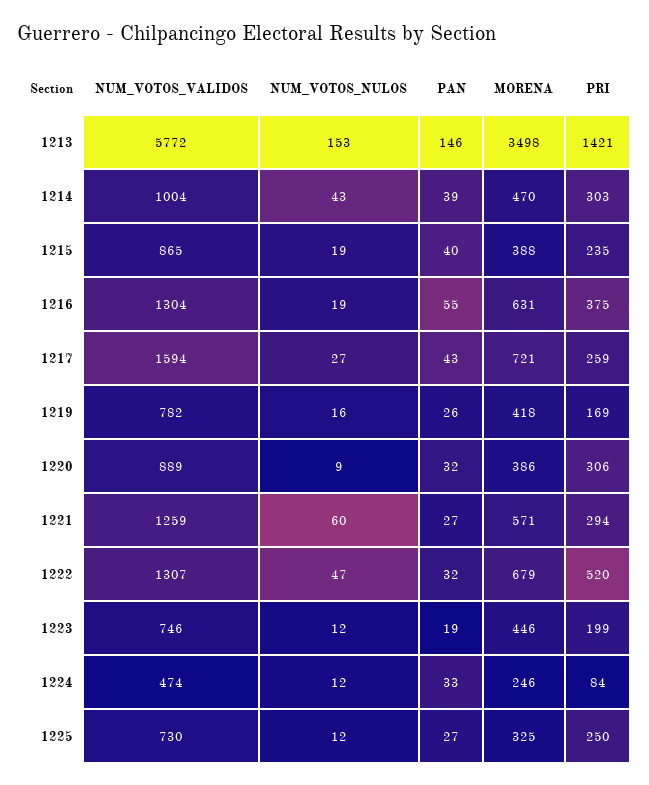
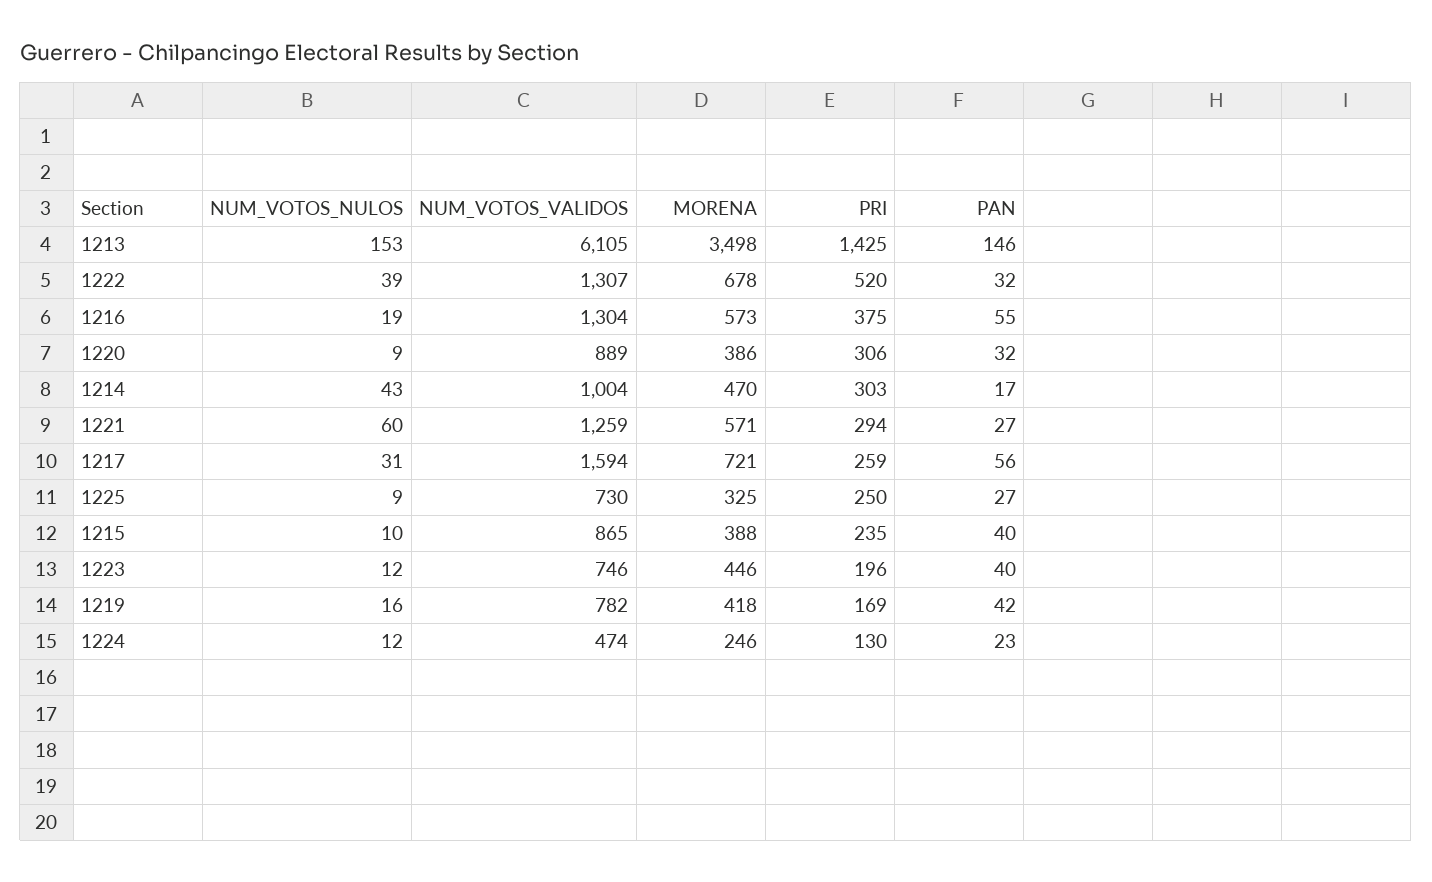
  {
    "NUM_VOTOS_VALIDOS": {
-     "1213": 5772,
+     "1213": 6105,
      "1214": 1004,
      "1215": 865,
      "1216": 1304,
      "1217": 1594,
      "1219": 782,
      "1220": 889,
      "1221": 1259,
      "1222": 1307,
      "1223": 746,
      "1224": 474,
      "1225": 730
    },
    "NUM_VOTOS_NULOS": {
      "1213": 153,
      "1214": 43,
-     "1215": 19,
+     "1215": 10,
      "1216": 19,
-     "1217": 27,
+     "1217": 31,
      "1219": 16,
      "1220": 9,
      "1221": 60,
-     "1222": 47,
+     "1222": 39,
      "1223": 12,
      "1224": 12,
-     "1225": 12
+     "1225": 9
    },
    "PAN": {
      "1213": 146,
-     "1214": 39,
+     "1214": 17,
      "1215": 40,
      "1216": 55,
-     "1217": 43,
+     "1217": 56,
-     "1219": 26,
+     "1219": 42,
      "1220": 32,
      "1221": 27,
      "1222": 32,
-     "1223": 19,
+     "1223": 40,
-     "1224": 33,
+     "1224": 23,
      "1225": 27
    },
    "MORENA": {
      "1213": 3498,
      "1214": 470,
      "1215": 388,
-     "1216": 631,
+     "1216": 573,
      "1217": 721,
      "1219": 418,
      "1220": 386,
      "1221": 571,
-     "1222": 679,
+     "1222": 678,
      "1223": 446,
      "1224": 246,
      "1225": 325
    },
    "PRI": {
-     "1213": 1421,
+     "1213": 1425,
      "1214": 303,
      "1215": 235,
      "1216": 375,
      "1217": 259,
      "1219": 169,
      "1220": 306,
      "1221": 294,
      "1222": 520,
-     "1223": 199,
+     "1223": 196,
-     "1224": 84,
+     "1224": 130,
      "1225": 250
    }
  }

